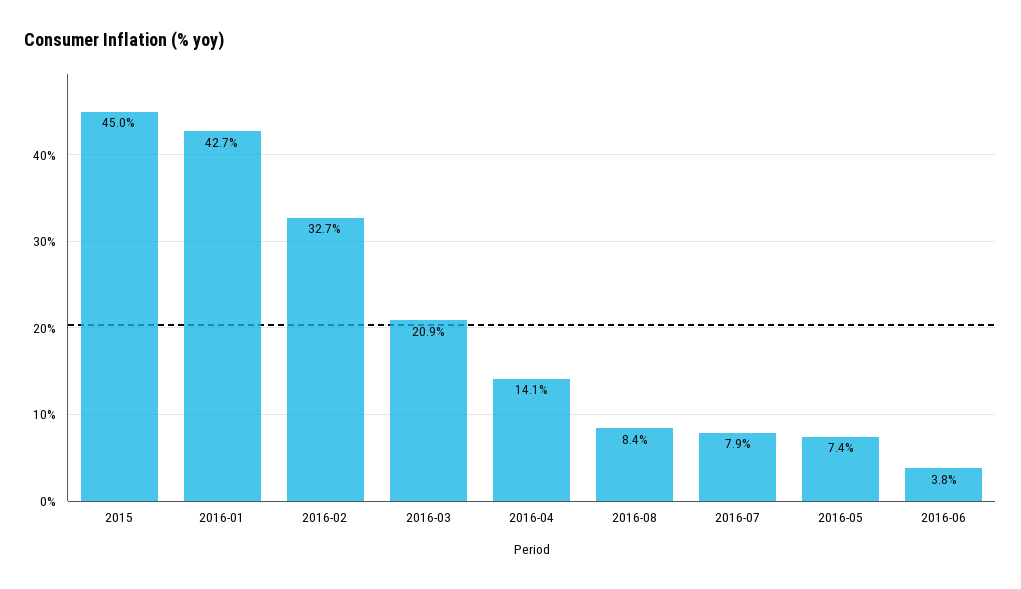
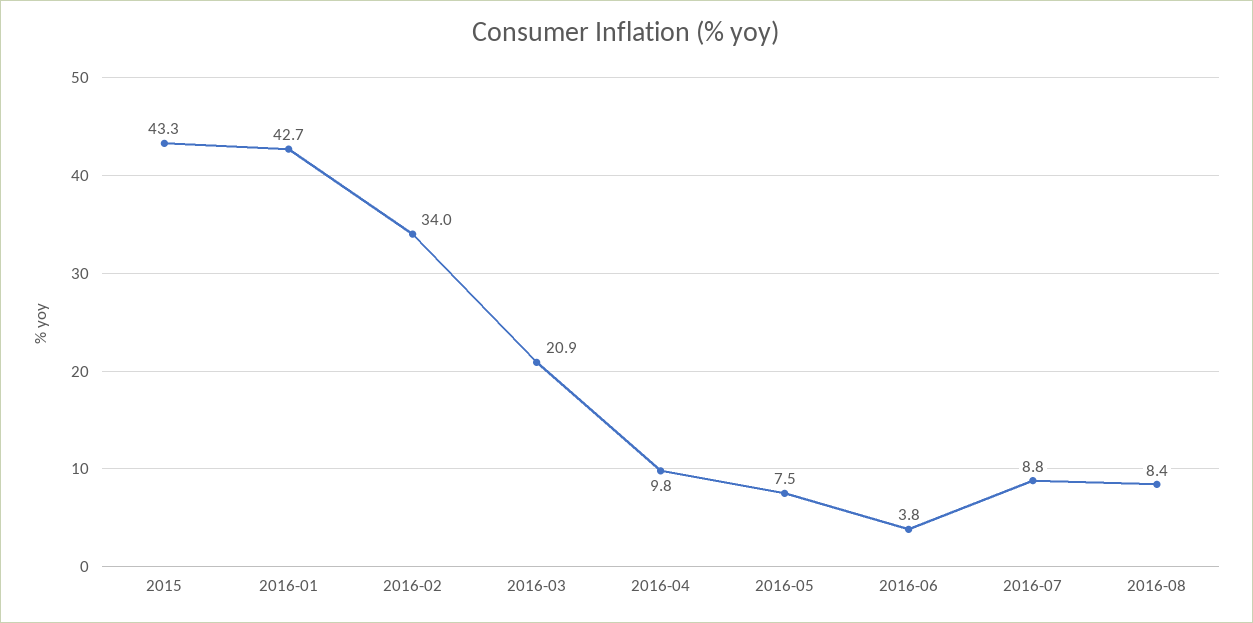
  {
-   "2015": 45,
+   "2015": 43.3,
    "2016-01": 42.7,
-   "2016-02": 32.7,
+   "2016-02": 34,
    "2016-03": 20.9,
-   "2016-04": 14.1,
+   "2016-04": 9.8,
    "2016-08": 8.4,
-   "2016-07": 7.9,
+   "2016-07": 8.8,
-   "2016-05": 7.4,
+   "2016-05": 7.5,
    "2016-06": 3.8
  }

